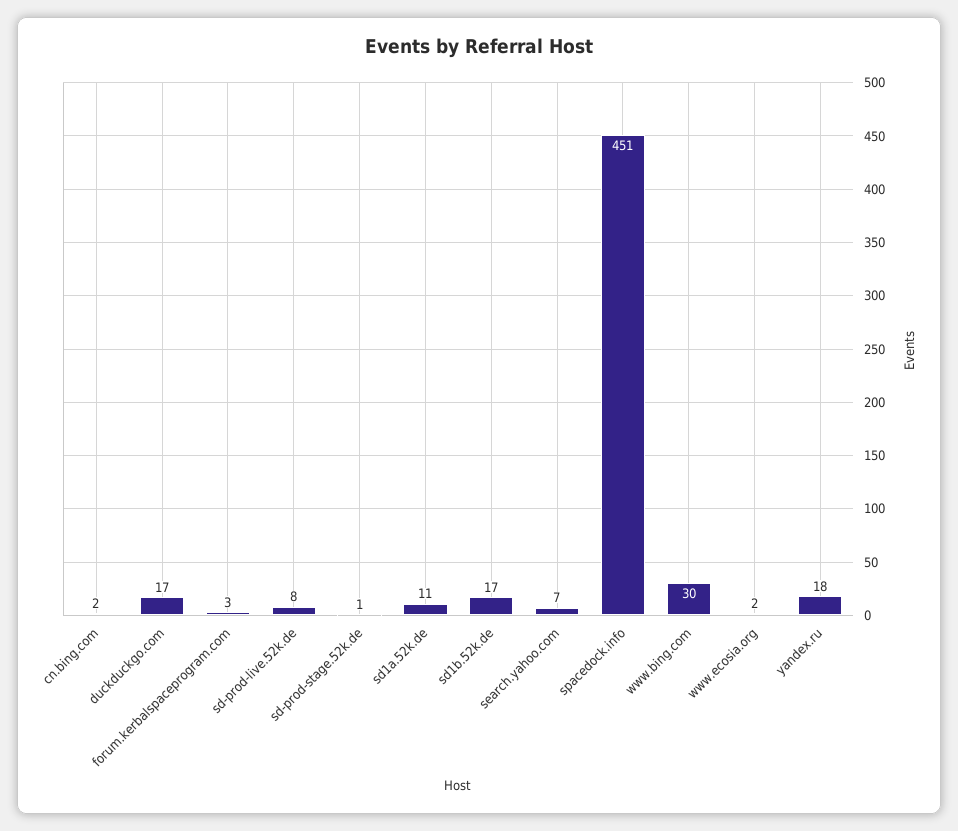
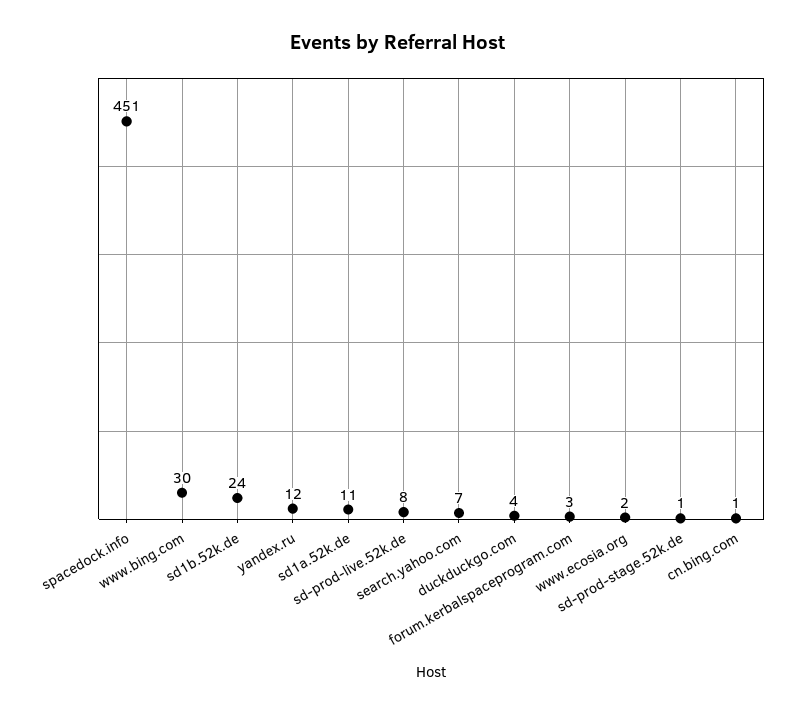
  {
-   "cn.bing.com": 2,
+   "cn.bing.com": 1,
-   "duckduckgo.com": 17,
+   "duckduckgo.com": 4,
    "forum.kerbalspaceprogram.com": 3,
    "sd-prod-live.52k.de": 8,
    "sd-prod-stage.52k.de": 1,
    "sd1a.52k.de": 11,
-   "sd1b.52k.de": 17,
+   "sd1b.52k.de": 24,
    "search.yahoo.com": 7,
    "spacedock.info": 451,
    "www.bing.com": 30,
    "www.ecosia.org": 2,
-   "yandex.ru": 18
+   "yandex.ru": 12
  }

